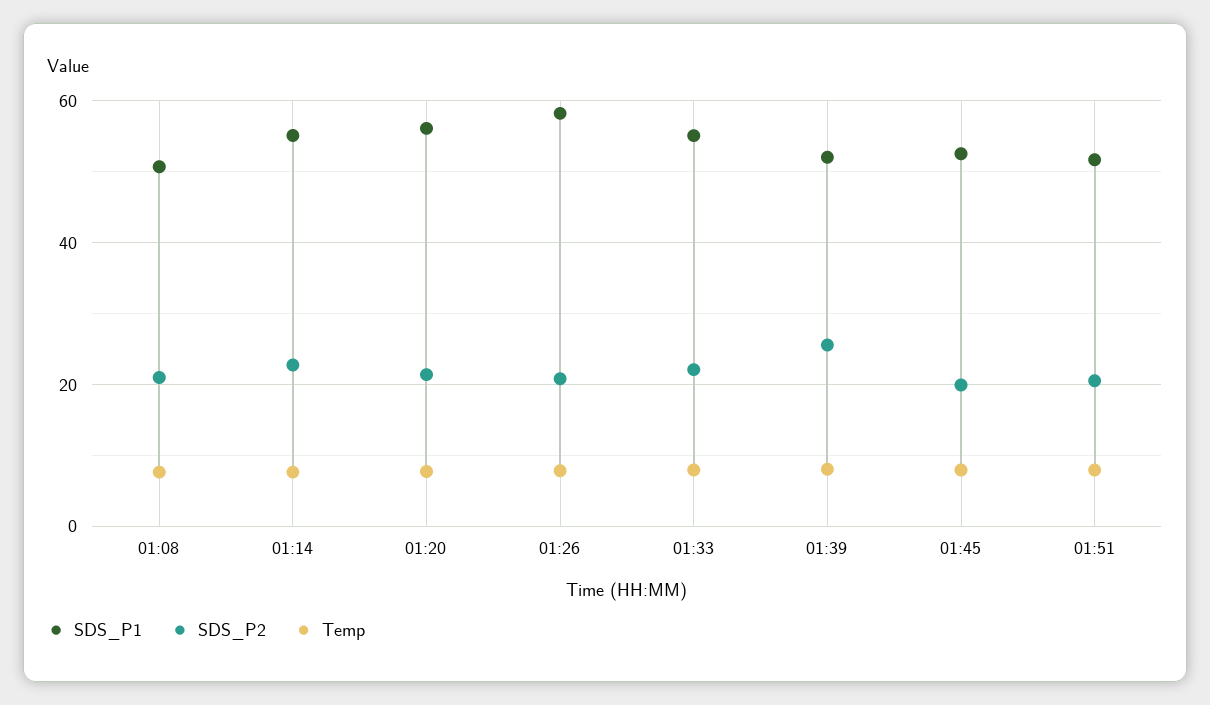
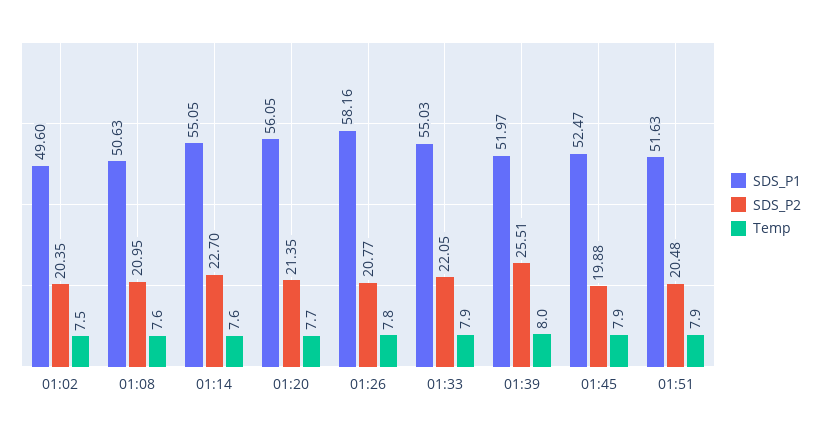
  {
    "SDS_P1": {
      "01:08": 50.63,
      "01:14": 55.05,
      "01:20": 56.05,
      "01:26": 58.16,
      "01:33": 55.03,
      "01:39": 51.97,
      "01:45": 52.47,
-     "01:51": 51.63
+     "01:51": 51.63,
+     "01:02": 49.6
    },
    "SDS_P2": {
      "01:08": 20.95,
      "01:14": 22.7,
      "01:20": 21.35,
      "01:26": 20.77,
      "01:33": 22.05,
      "01:39": 25.51,
      "01:45": 19.88,
-     "01:51": 20.48
+     "01:51": 20.48,
+     "01:02": 20.35
    },
    "Temp": {
      "01:08": 7.6,
      "01:14": 7.6,
      "01:20": 7.7,
      "01:26": 7.8,
      "01:33": 7.9,
      "01:39": 8,
      "01:45": 7.9,
-     "01:51": 7.9
+     "01:51": 7.9,
+     "01:02": 7.5
    }
  }

